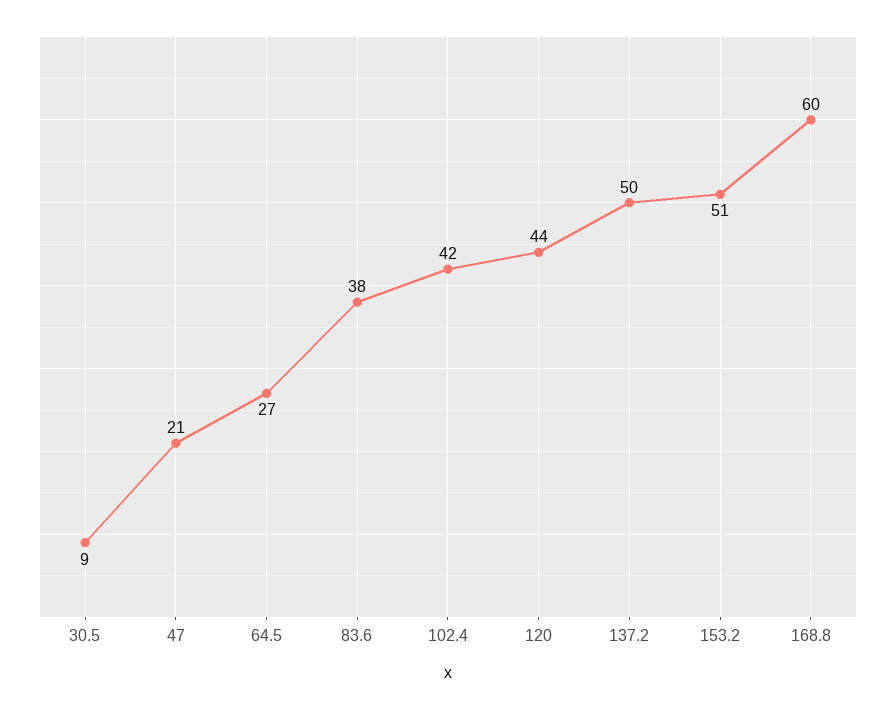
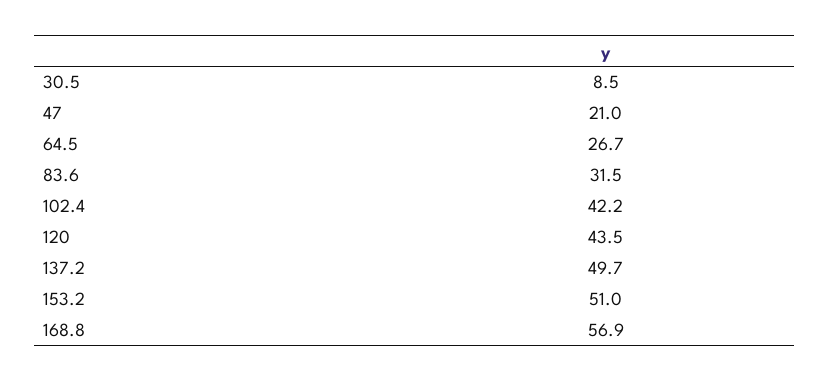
  {
    "30.5": 8.5,
    "47": 21,
    "64.5": 26.7,
-   "83.6": 38,
+   "83.6": 31.5,
    "102.4": 42.2,
    "120": 43.5,
    "137.2": 49.7,
    "153.2": 51,
-   "168.8": 60
+   "168.8": 56.9
  }

